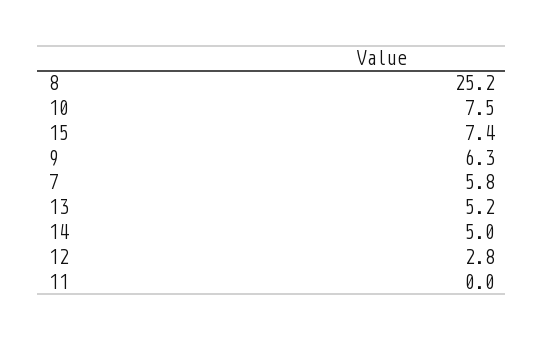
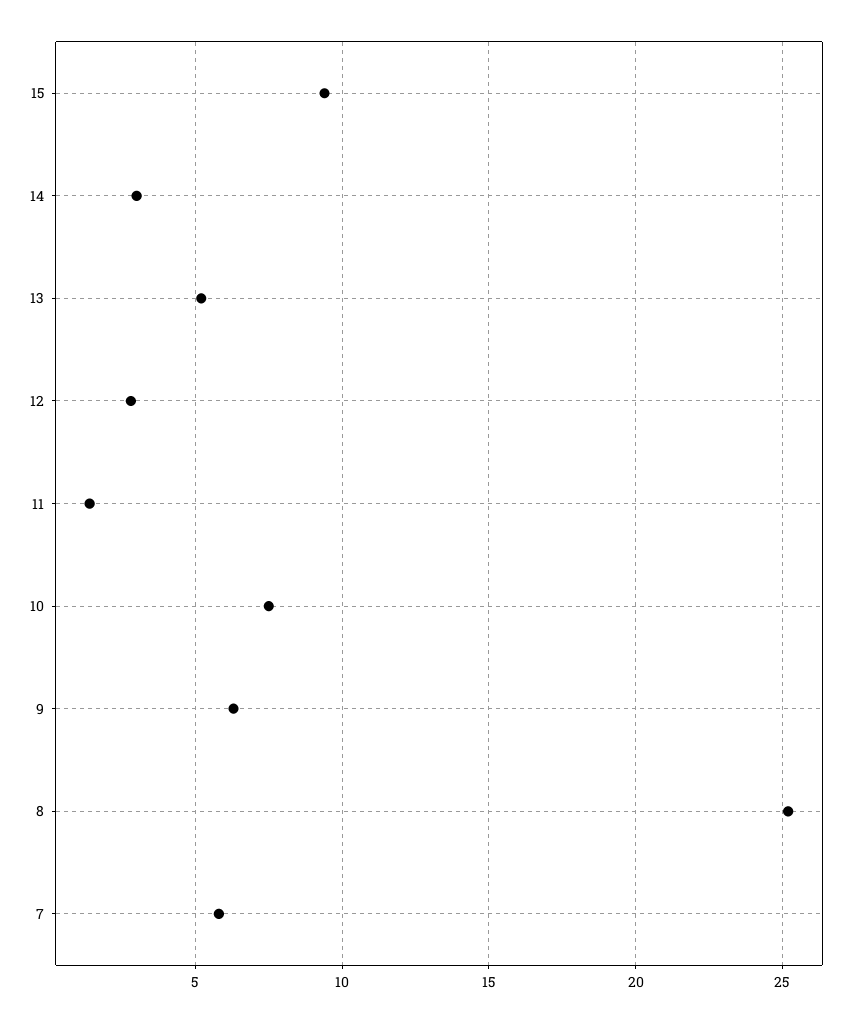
  {
    "8": 25.2,
    "10": 7.5,
-   "15": 7.4,
+   "15": 9.5,
    "9": 6.3,
    "7": 5.8,
    "13": 5.2,
-   "14": 5,
+   "14": 3,
    "12": 2.8,
-   "11": 0
+   "11": 1.5
  }

